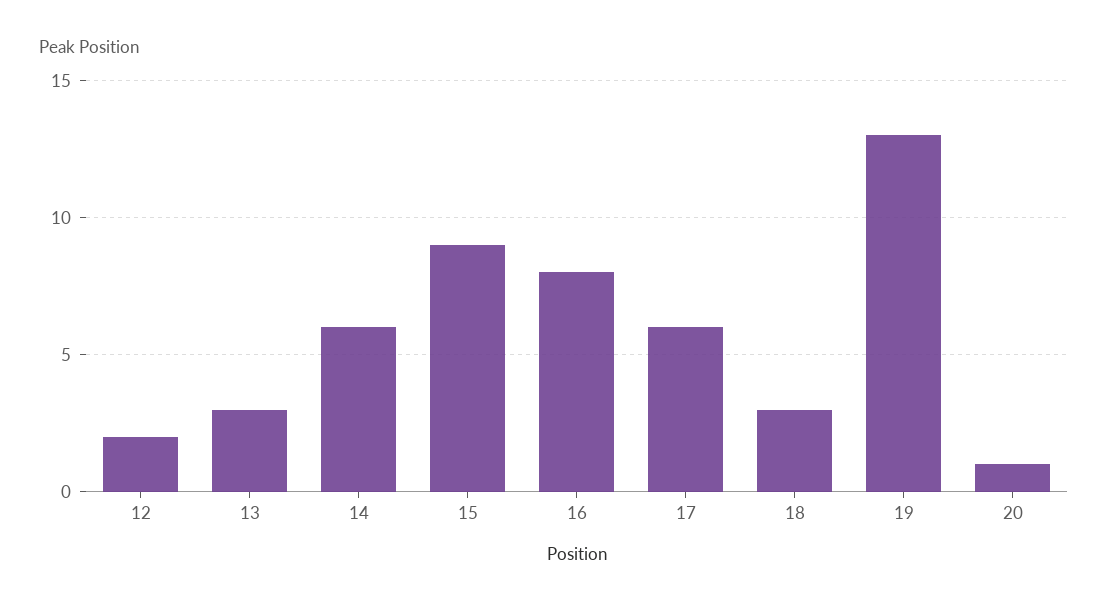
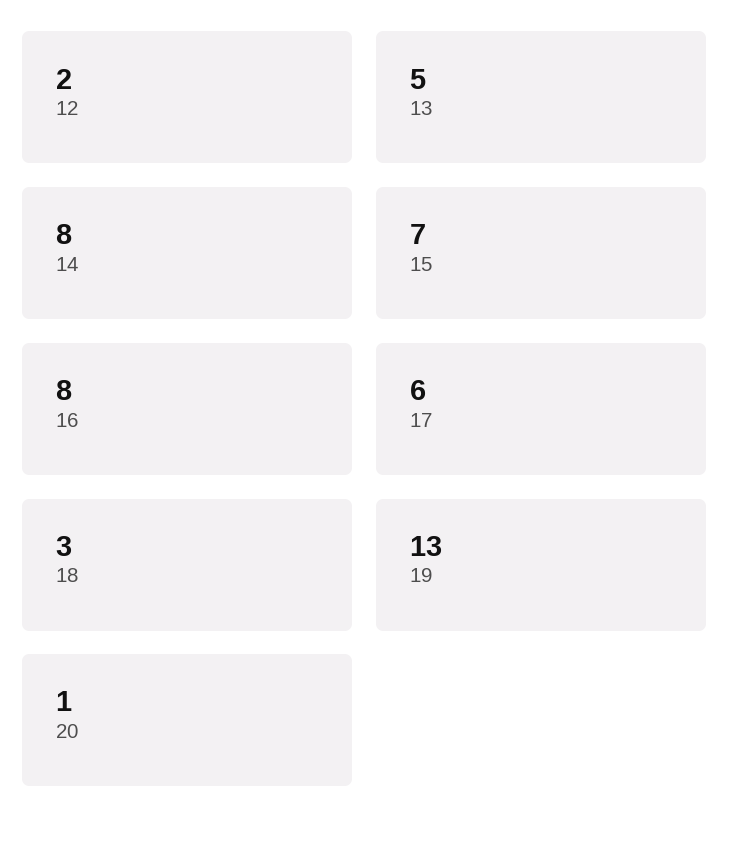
  {
    "12": 2,
-   "13": 3,
+   "13": 5,
-   "14": 6,
+   "14": 8,
-   "15": 9,
+   "15": 7,
    "16": 8,
    "17": 6,
    "18": 3,
    "19": 13,
    "20": 1
  }

